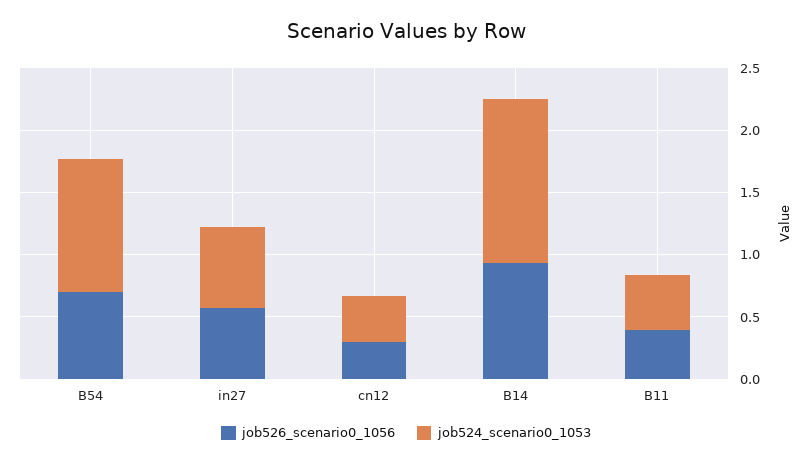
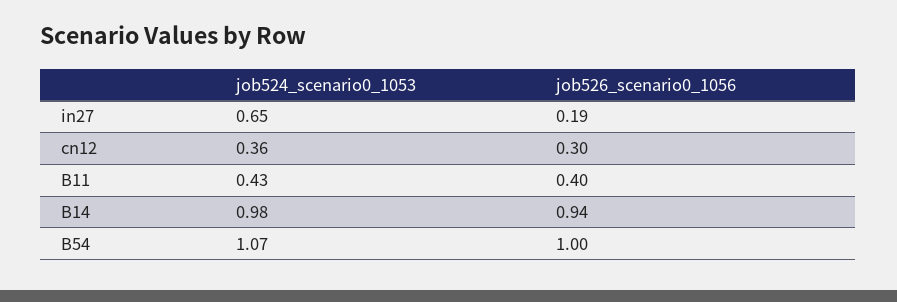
  {
    "job526_scenario0_1056": {
-     "B54": 0.7,
+     "B54": 1,
-     "in27": 0.6,
+     "in27": 0.19,
      "cn12": 0.3,
      "B14": 0.94,
      "B11": 0.4
    },
    "job524_scenario0_1053": {
      "B54": 1.07,
      "in27": 0.65,
      "cn12": 0.36,
-     "B14": 1.3,
+     "B14": 0.98,
      "B11": 0.43
    }
  }

